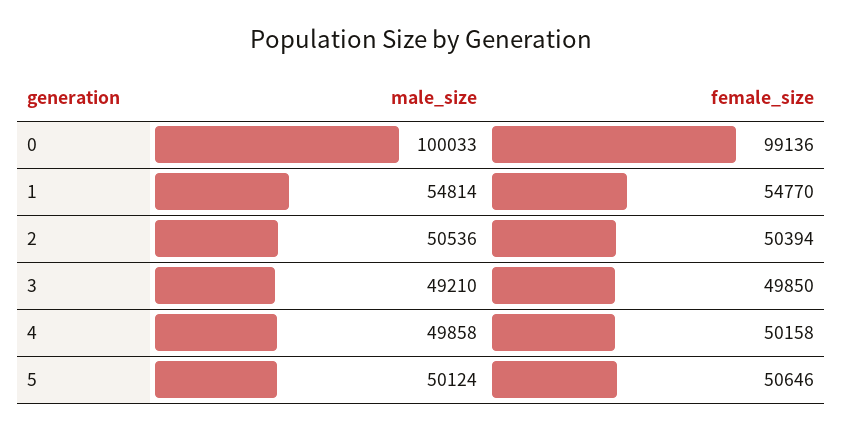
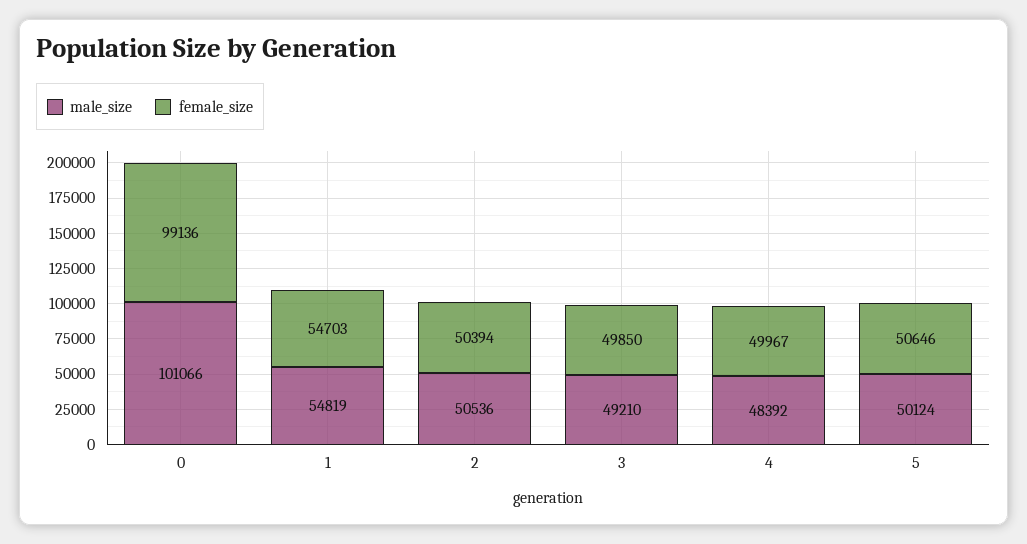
  {
    "male_size": {
-     "0": 100033,
+     "0": 101066,
-     "1": 54814,
+     "1": 54819,
      "2": 50536,
      "3": 49210,
-     "4": 49858,
+     "4": 48392,
      "5": 50124
    },
    "female_size": {
      "0": 99136,
-     "1": 54770,
+     "1": 54703,
      "2": 50394,
      "3": 49850,
-     "4": 50158,
+     "4": 49967,
      "5": 50646
    }
  }

